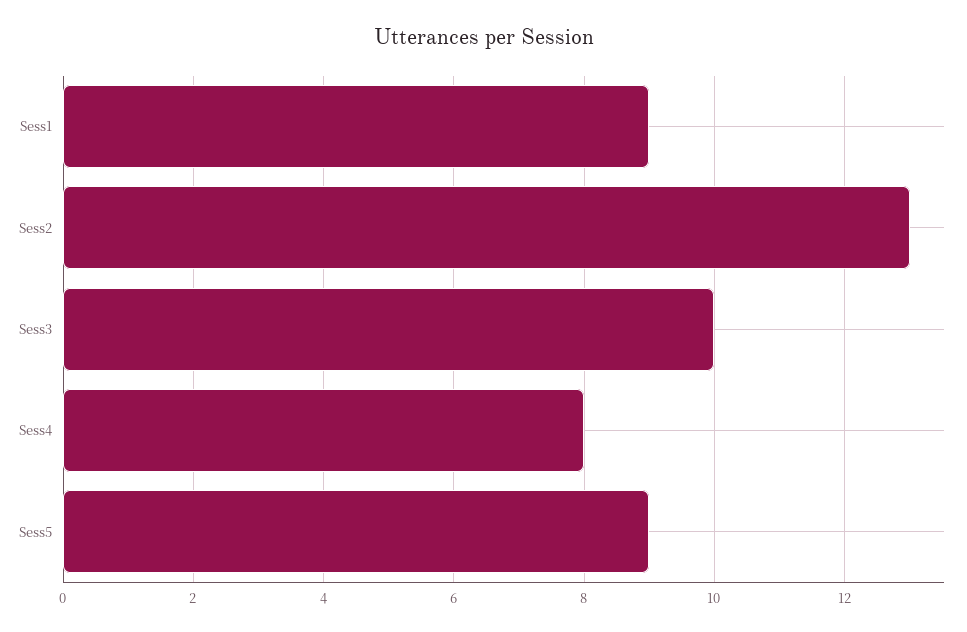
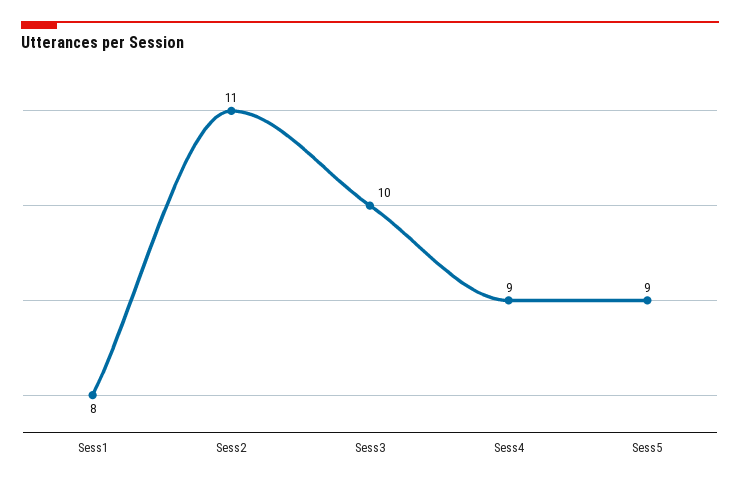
  {
-   "Sess1": 9,
+   "Sess1": 8,
-   "Sess2": 13,
+   "Sess2": 11,
    "Sess3": 10,
-   "Sess4": 8,
+   "Sess4": 9,
    "Sess5": 9
  }

